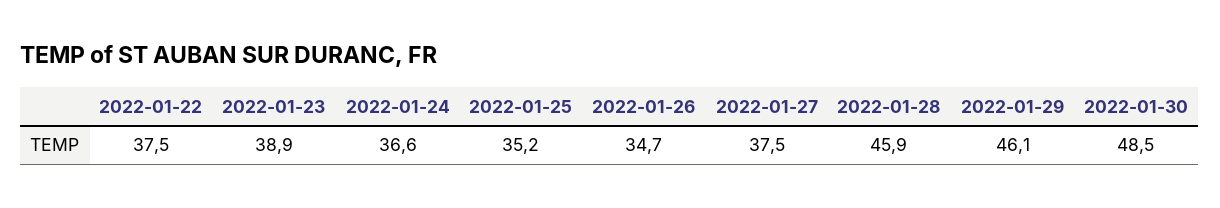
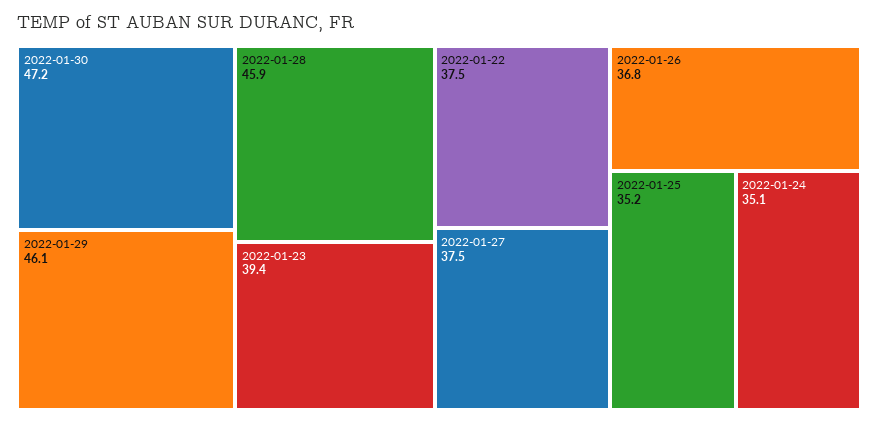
  {
    "2022-01-22": 37.5,
-   "2022-01-23": 38.9,
+   "2022-01-23": 39.4,
-   "2022-01-24": 36.6,
+   "2022-01-24": 35.1,
    "2022-01-25": 35.2,
-   "2022-01-26": 34.7,
+   "2022-01-26": 36.8,
    "2022-01-27": 37.5,
    "2022-01-28": 45.9,
    "2022-01-29": 46.1,
-   "2022-01-30": 48.5
+   "2022-01-30": 47.2
  }

